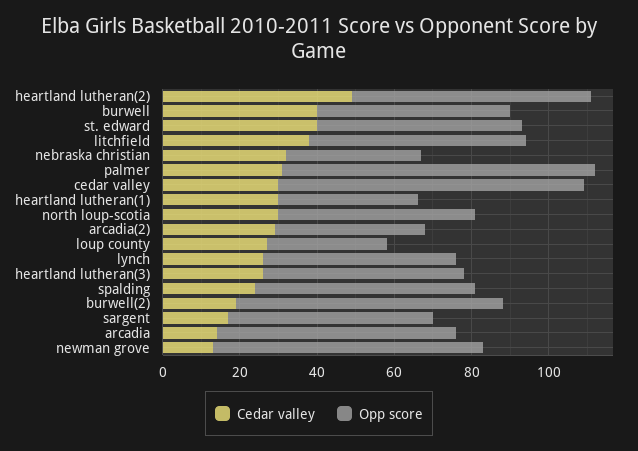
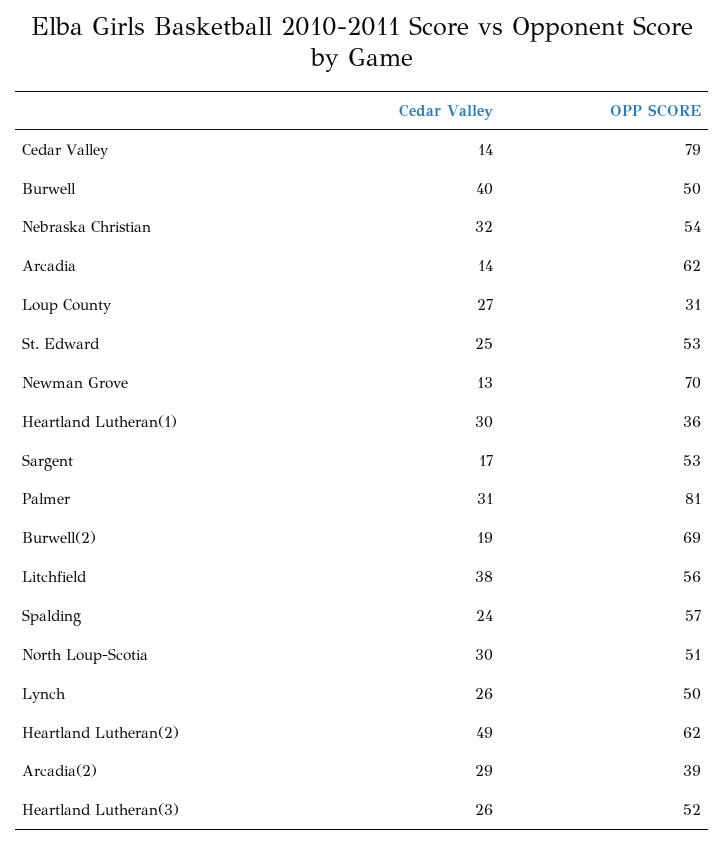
  {
    "Cedar valley": {
      "heartland lutheran(2)": 49,
      "burwell": 40,
-     "st. edward": 40,
+     "st. edward": 25,
      "litchfield": 38,
      "nebraska christian": 32,
      "palmer": 31,
-     "cedar valley": 30,
+     "cedar valley": 14,
      "heartland lutheran(1)": 30,
      "north loup-scotia": 30,
      "arcadia(2)": 29,
      "loup county": 27,
      "lynch": 26,
      "heartland lutheran(3)": 26,
      "spalding": 24,
      "burwell(2)": 19,
      "sargent": 17,
      "arcadia": 14,
      "newman grove": 13
    },
    "Opp score": {
      "heartland lutheran(2)": 62,
      "burwell": 50,
      "st. edward": 53,
      "litchfield": 56,
-     "nebraska christian": 35,
+     "nebraska christian": 54,
      "palmer": 81,
      "cedar valley": 79,
      "heartland lutheran(1)": 36,
      "north loup-scotia": 51,
      "arcadia(2)": 39,
      "loup county": 31,
      "lynch": 50,
      "heartland lutheran(3)": 52,
      "spalding": 57,
      "burwell(2)": 69,
      "sargent": 53,
      "arcadia": 62,
      "newman grove": 70
    }
  }

